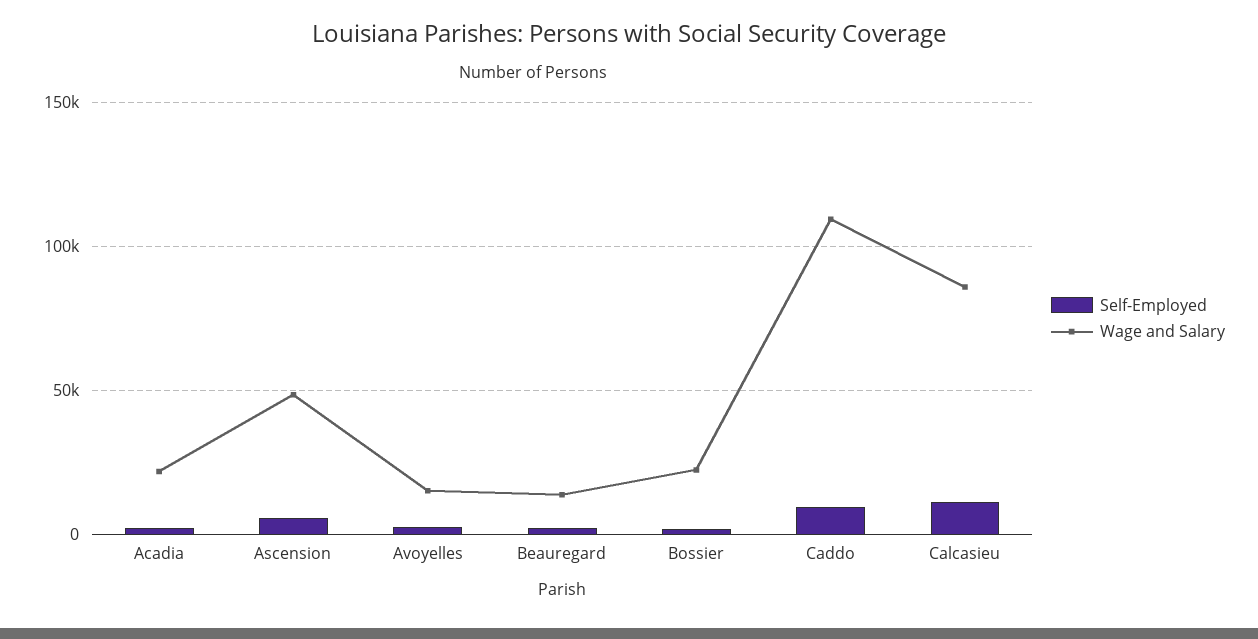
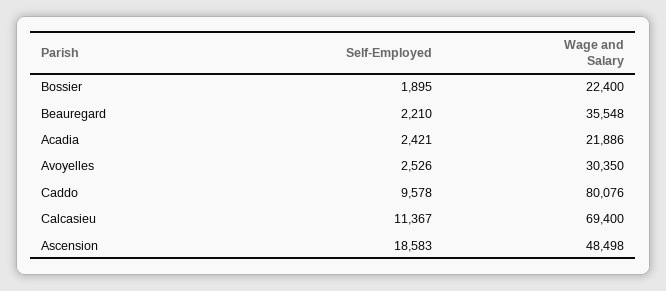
  {
    "Self-Employed": {
      "Acadia": 2421,
-     "Ascension": 5000,
+     "Ascension": 18583,
      "Avoyelles": 2526,
      "Beauregard": 2210,
      "Bossier": 1895,
      "Caddo": 9578,
      "Calcasieu": 11367
    },
    "Wage and Salary": {
      "Acadia": 21886,
      "Ascension": 48498,
-     "Avoyelles": 15000,
+     "Avoyelles": 30350,
-     "Beauregard": 15000,
+     "Beauregard": 35548,
      "Bossier": 22400,
-     "Caddo": 110000,
+     "Caddo": 80076,
-     "Calcasieu": 85000
+     "Calcasieu": 69400
    }
  }

